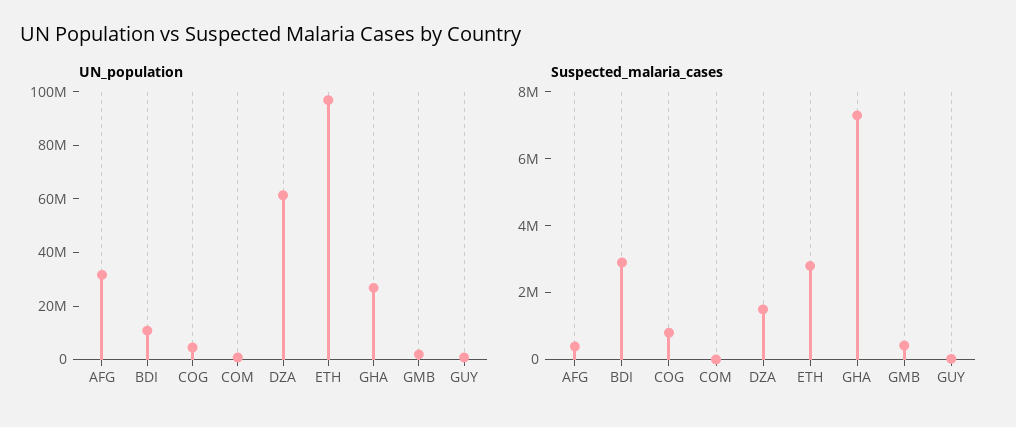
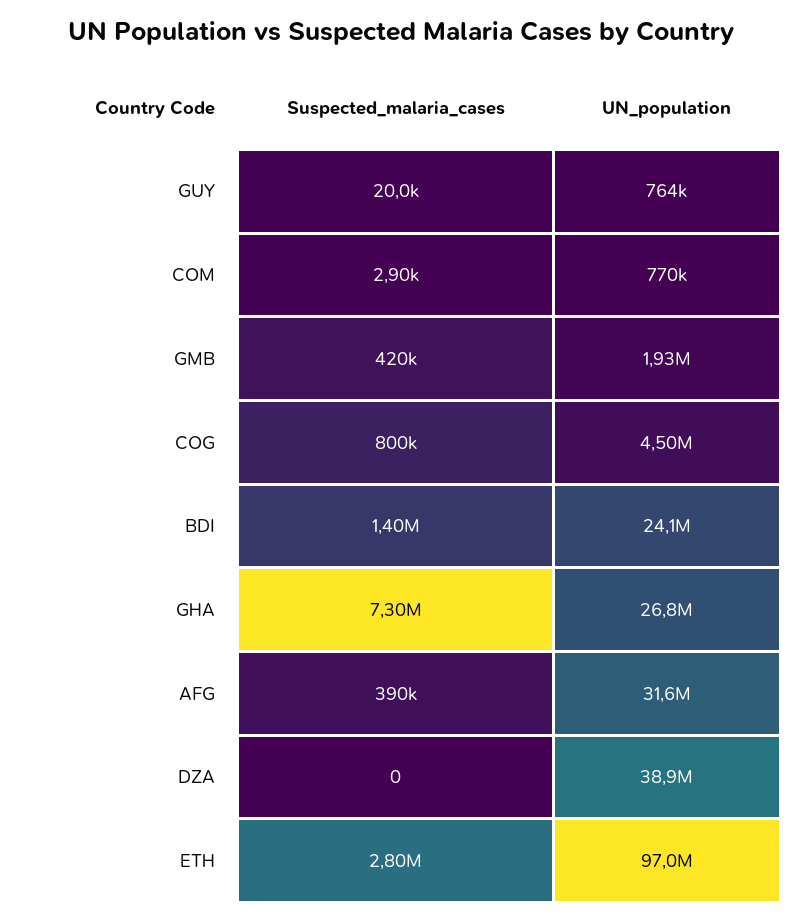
  {
    "UN_population": {
      "AFG": 31600000,
-     "BDI": 10000000,
+     "BDI": 24100000,
      "COG": 4500000,
      "COM": 770000,
-     "DZA": 60000000,
+     "DZA": 38900000,
      "ETH": 97000000,
      "GHA": 26800000,
      "GMB": 1930000,
      "GUY": 764000
    },
    "Suspected_malaria_cases": {
      "AFG": 390000,
-     "BDI": 3000000,
+     "BDI": 1400000,
      "COG": 800000,
      "COM": 2900,
-     "DZA": 1500000,
+     "DZA": 0,
      "ETH": 2800000,
      "GHA": 7300000,
      "GMB": 420000,
      "GUY": 20000
    }
  }

